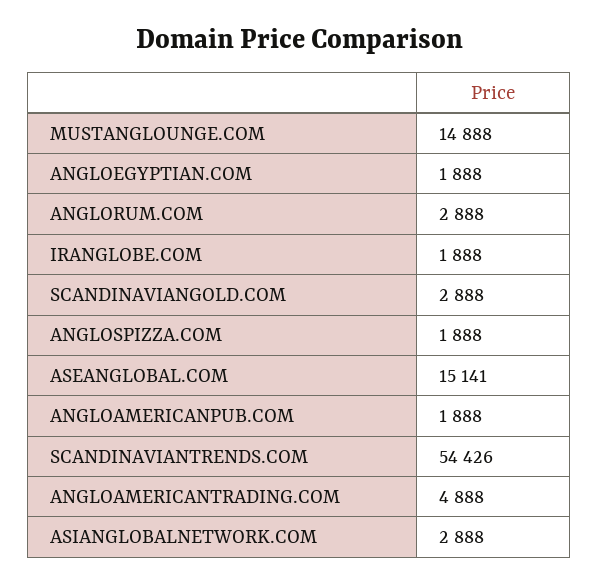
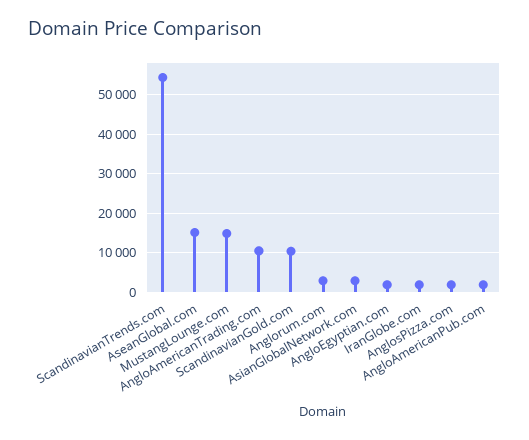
  {
    "MUSTANGLOUNGE.COM": 14888,
    "ANGLOEGYPTIAN.COM": 1888,
    "ANGLORUM.COM": 2888,
    "IRANGLOBE.COM": 1888,
-   "SCANDINAVIANGOLD.COM": 2888,
+   "SCANDINAVIANGOLD.COM": 10000,
    "ANGLOSPIZZA.COM": 1888,
    "ASEANGLOBAL.COM": 15141,
    "ANGLOAMERICANPUB.COM": 1888,
    "SCANDINAVIANTRENDS.COM": 54426,
-   "ANGLOAMERICANTRADING.COM": 4888,
+   "ANGLOAMERICANTRADING.COM": 10000,
    "ASIANGLOBALNETWORK.COM": 2888
  }

